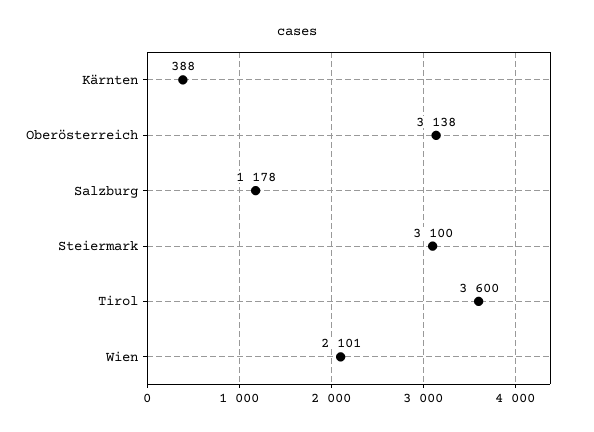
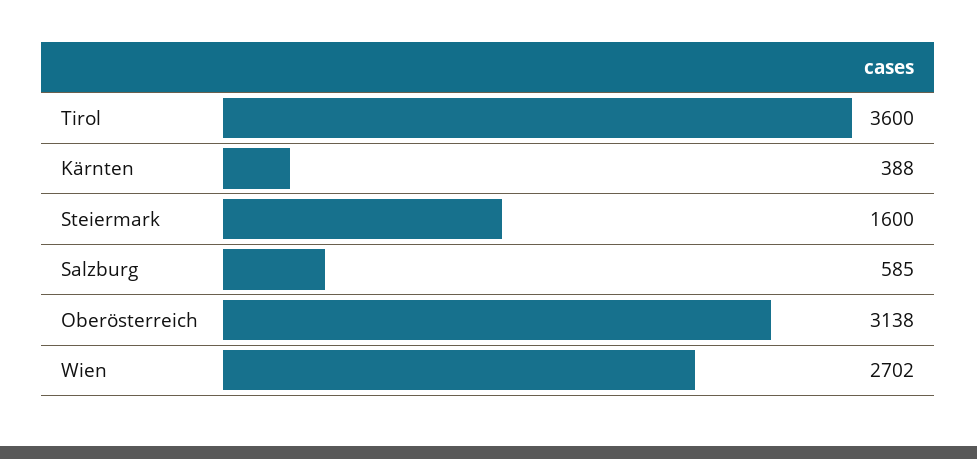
  {
    "Kärnten": 388,
    "Oberösterreich": 3138,
-   "Salzburg": 1178,
+   "Salzburg": 585,
-   "Steiermark": 3100,
+   "Steiermark": 1600,
    "Tirol": 3600,
-   "Wien": 2101
+   "Wien": 2702
  }

